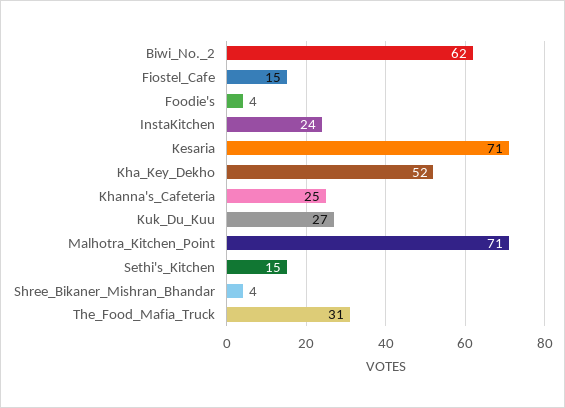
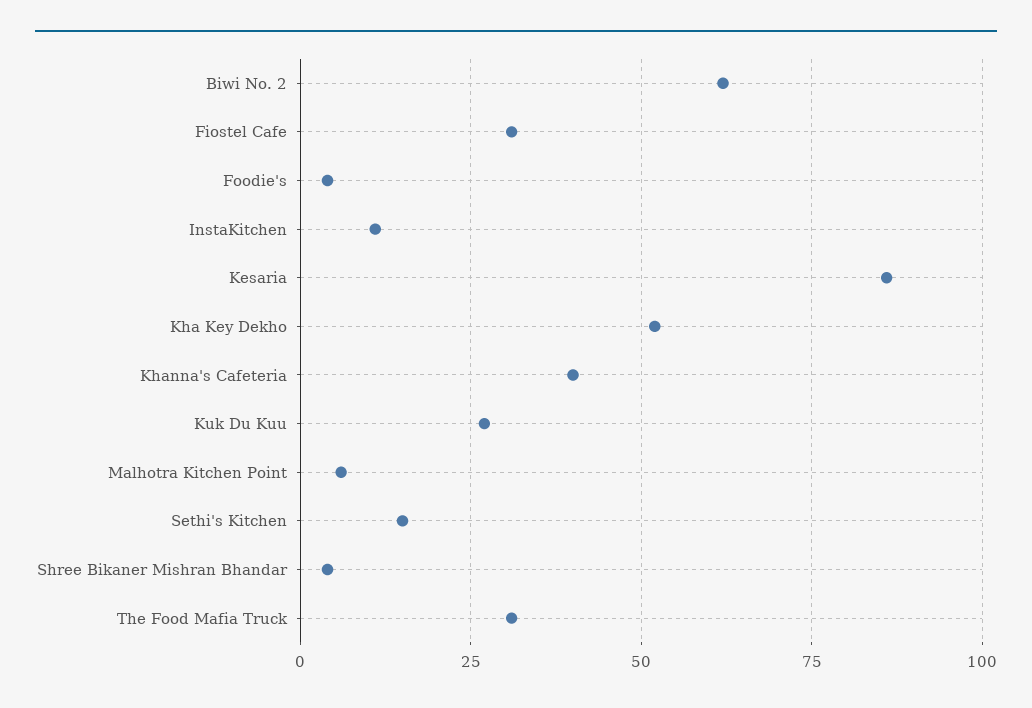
  {
    "Biwi_No._2": 62,
-   "Fiostel_Cafe": 15,
+   "Fiostel_Cafe": 30,
    "Foodie's": 4,
-   "InstaKitchen": 24,
+   "InstaKitchen": 10,
-   "Kesaria": 71,
+   "Kesaria": 85,
    "Kha_Key_Dekho": 52,
-   "Khanna's_Cafeteria": 25,
+   "Khanna's_Cafeteria": 40,
    "Kuk_Du_Kuu": 27,
-   "Malhotra_Kitchen_Point": 71,
+   "Malhotra_Kitchen_Point": 5,
    "Sethi's_Kitchen": 15,
    "Shree_Bikaner_Mishran_Bhandar": 4,
    "The_Food_Mafia_Truck": 31
  }

